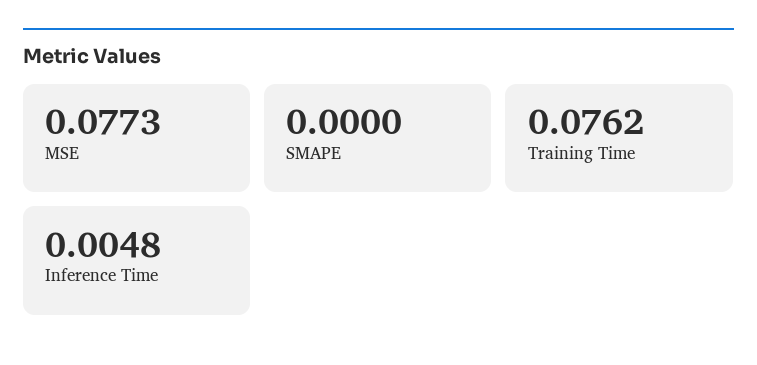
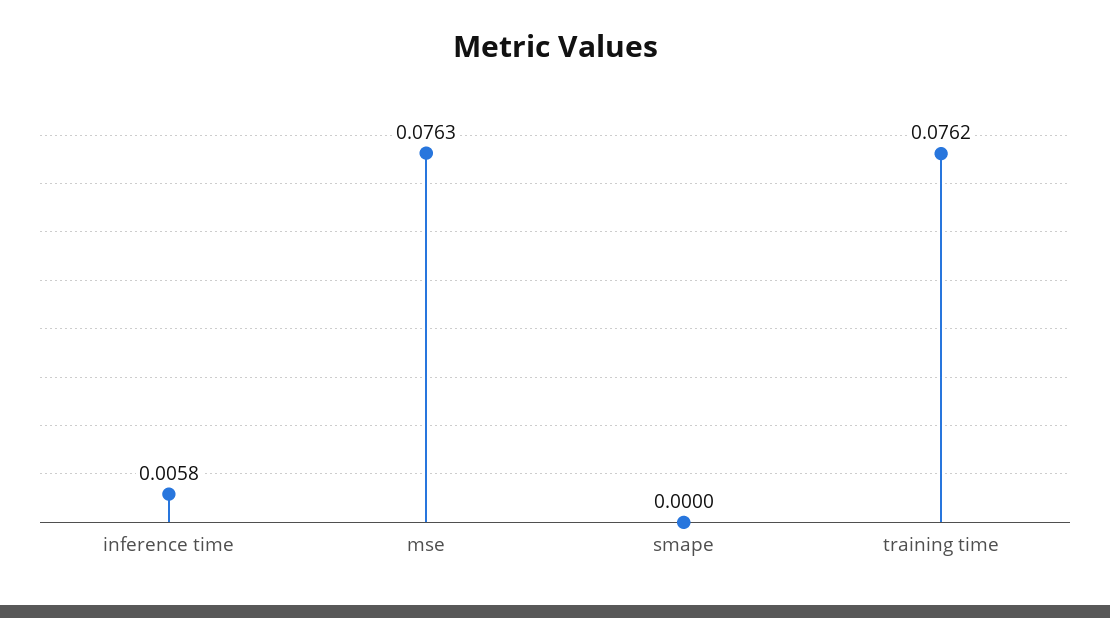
  {
-   "MSE": 0.0773,
+   "MSE": 0.0763,
    "SMAPE": 0,
    "Training Time": 0.0762,
-   "Inference Time": 0.0048
+   "Inference Time": 0.0058
  }

